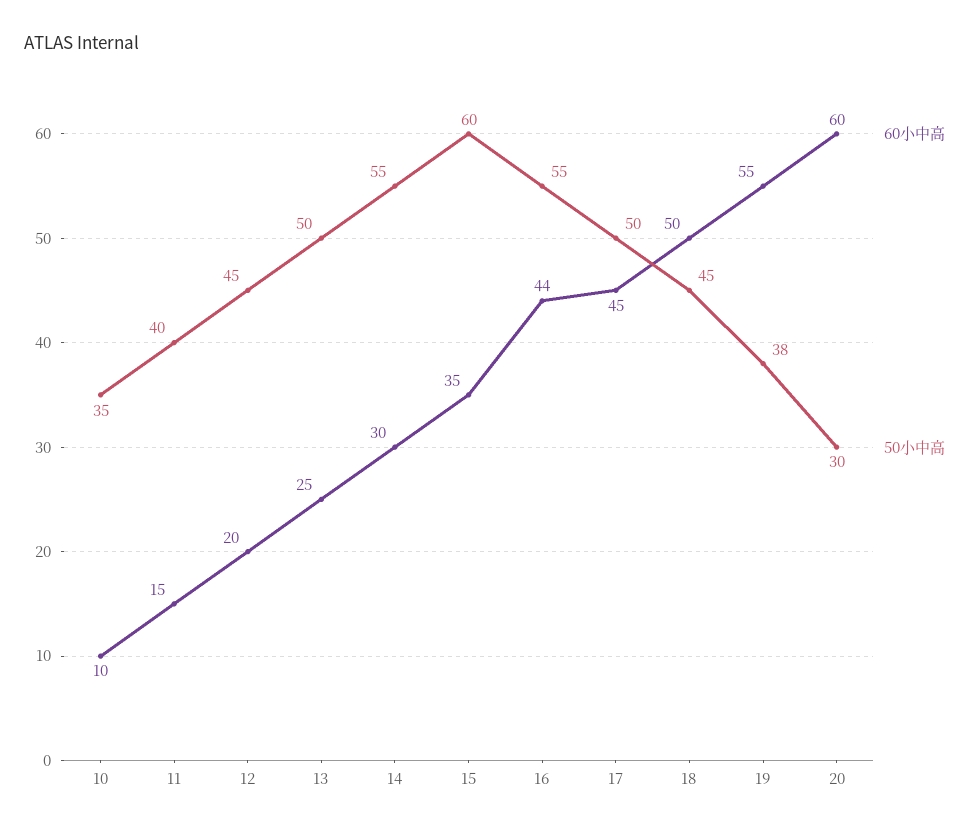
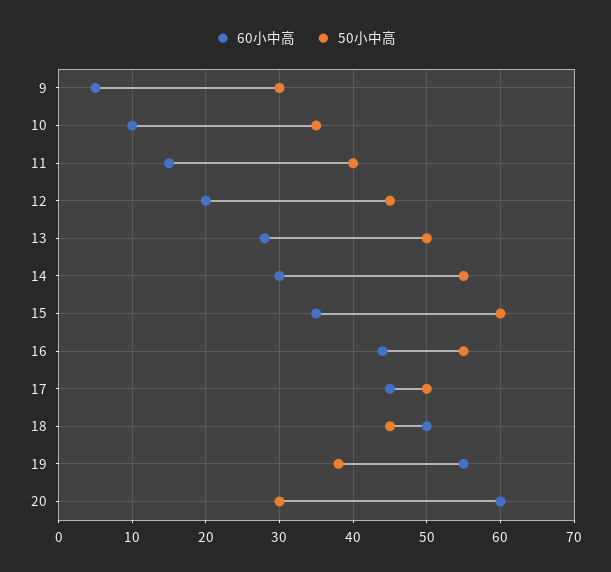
  {
    "60小中高": {
      "10": 10,
      "11": 15,
      "12": 20,
-     "13": 25,
+     "13": 28,
      "14": 30,
      "15": 35,
      "16": 44,
      "17": 45,
      "18": 50,
      "19": 55,
-     "20": 60
+     "20": 60,
+     "9": 5
    },
    "50小中高": {
      "10": 35,
      "11": 40,
      "12": 45,
      "13": 50,
      "14": 55,
      "15": 60,
      "16": 55,
      "17": 50,
      "18": 45,
      "19": 38,
-     "20": 30
+     "20": 30,
+     "9": 30
    }
  }

